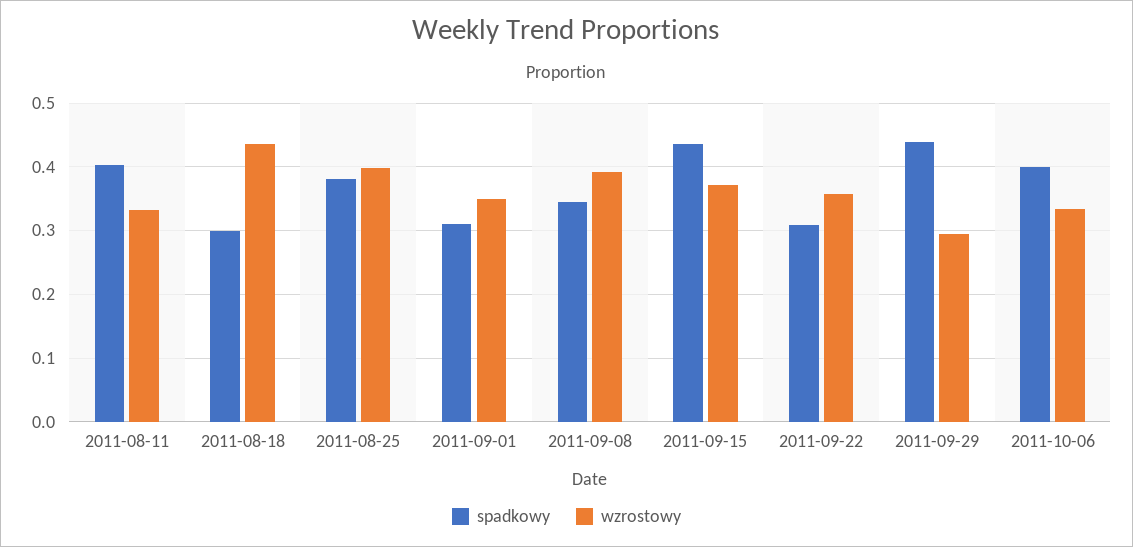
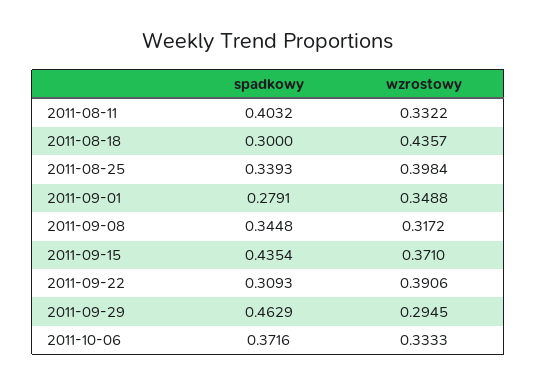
  {
    "spadkowy": {
      "2011-08-11": 0.4032,
      "2011-08-18": 0.3,
-     "2011-08-25": 0.38,
+     "2011-08-25": 0.3393,
-     "2011-09-01": 0.31,
+     "2011-09-01": 0.2791,
      "2011-09-08": 0.3448,
      "2011-09-15": 0.4354,
      "2011-09-22": 0.3093,
-     "2011-09-29": 0.44,
+     "2011-09-29": 0.4629,
-     "2011-10-06": 0.4
+     "2011-10-06": 0.3716
    },
    "wzrostowy": {
      "2011-08-11": 0.3322,
      "2011-08-18": 0.4357,
      "2011-08-25": 0.3984,
      "2011-09-01": 0.3488,
-     "2011-09-08": 0.39,
+     "2011-09-08": 0.3172,
      "2011-09-15": 0.371,
-     "2011-09-22": 0.36,
+     "2011-09-22": 0.3906,
      "2011-09-29": 0.2945,
      "2011-10-06": 0.3333
    }
  }

